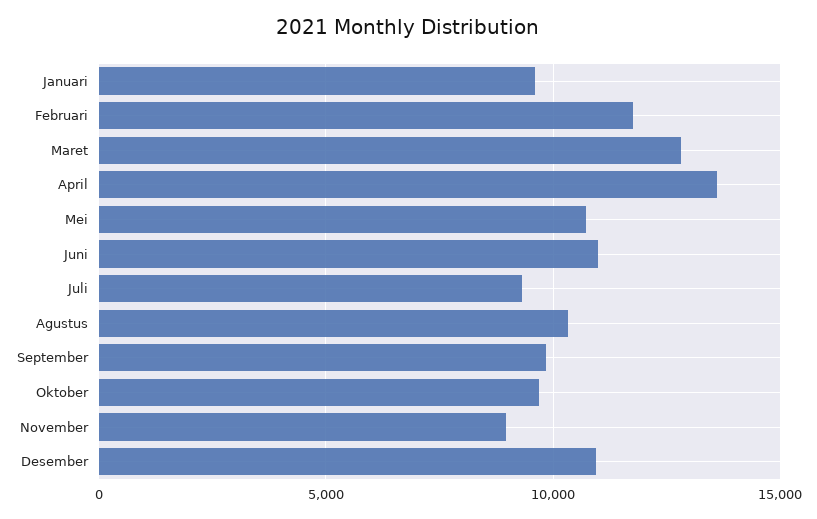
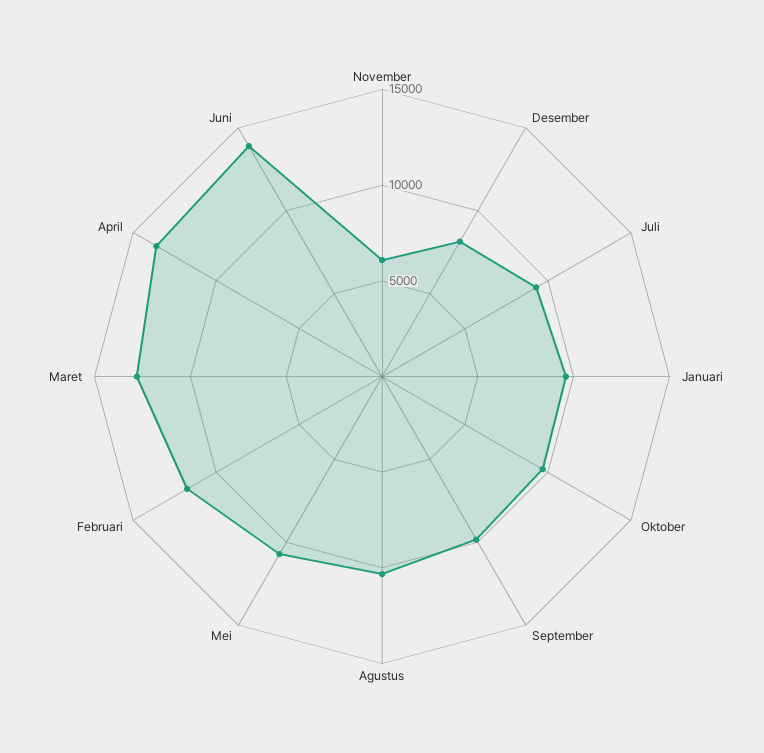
  {
    "Januari": 9500,
    "Februari": 12000,
    "Maret": 13000,
    "April": 13500,
    "Mei": 10500,
-   "Juni": 11000,
+   "Juni": 14000,
    "Juli": 9500,
    "Agustus": 10500,
    "September": 10000,
    "Oktober": 9500,
-   "November": 9000,
+   "November": 6000,
-   "Desember": 11000
+   "Desember": 8000
  }

